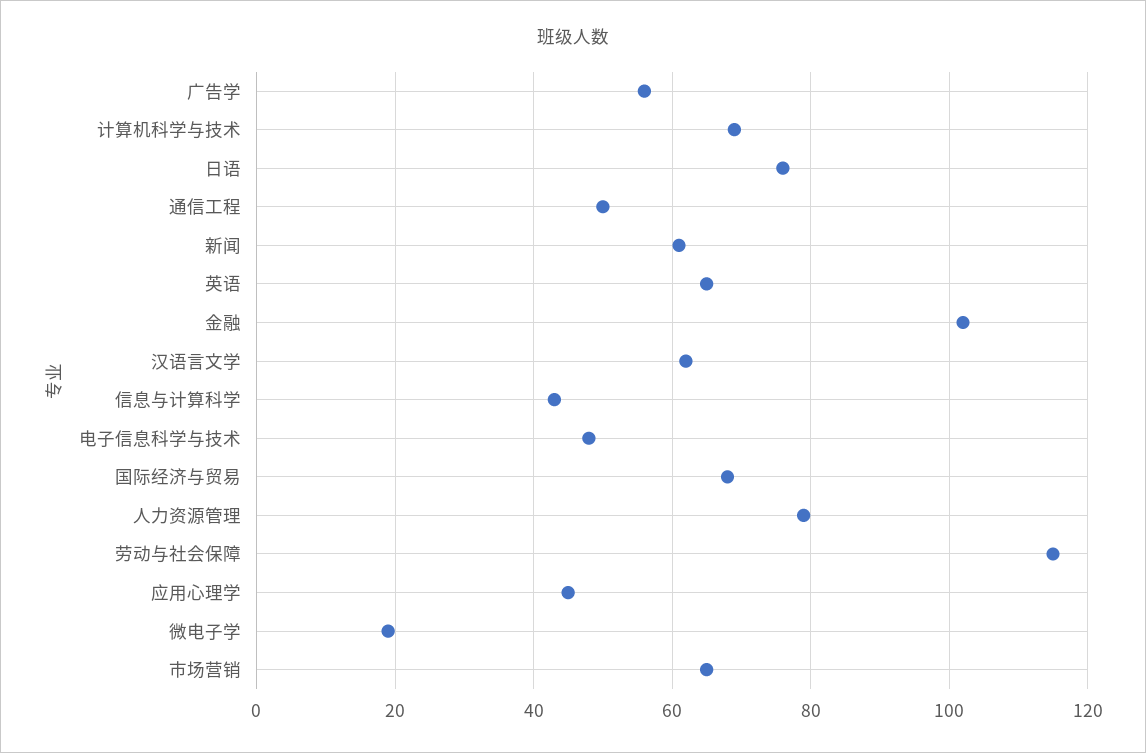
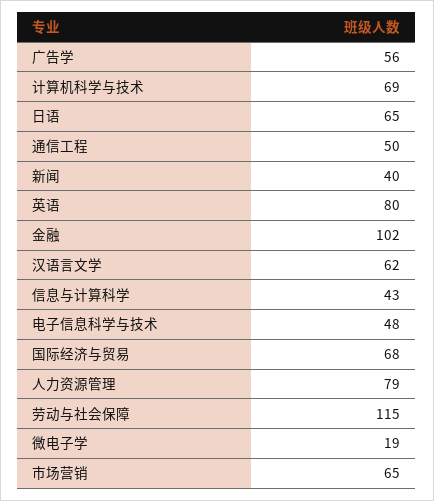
  {
    "广告学": 56,
    "计算机科学与技术": 69,
-   "日语": 75,
+   "日语": 65,
    "通信工程": 50,
-   "新闻": 60,
+   "新闻": 40,
-   "英语": 65,
+   "英语": 80,
    "金融": 102,
    "汉语言文学": 62,
    "信息与计算科学": 43,
    "电子信息科学与技术": 48,
    "国际经济与贸易": 68,
    "人力资源管理": 79,
    "劳动与社会保障": 115,
-   "应用心理学": 45,
    "微电子学": 19,
    "市场营销": 65
  }

